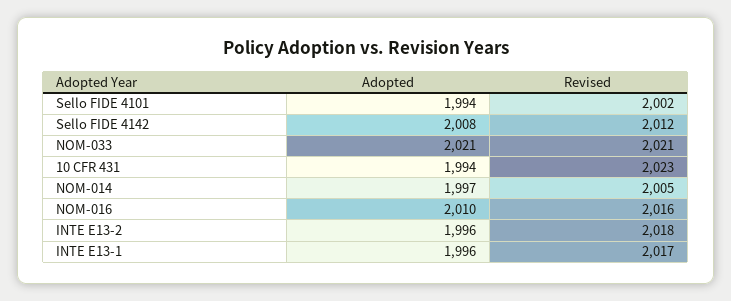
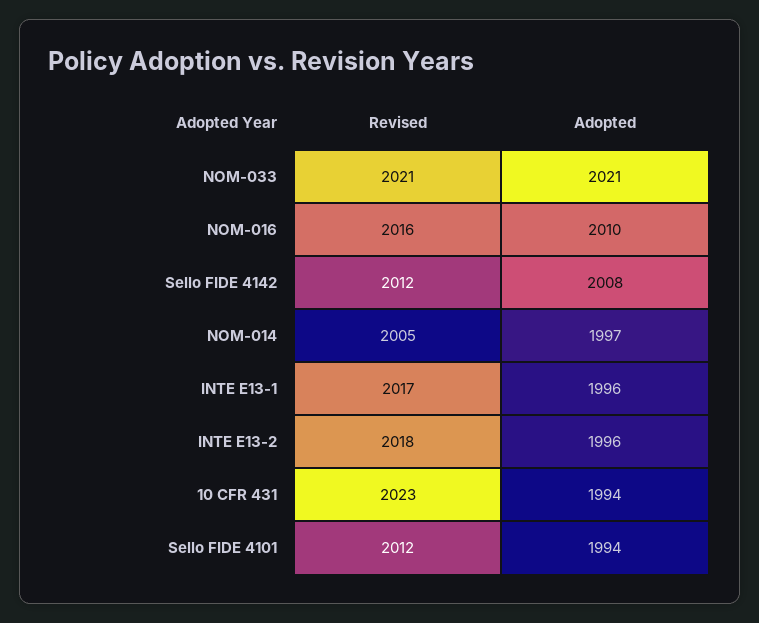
  {
    "Adopted": {
      "Sello FIDE 4101": 1994,
      "Sello FIDE 4142": 2008,
      "NOM-033": 2021,
      "10 CFR 431": 1994,
      "NOM-014": 1997,
      "NOM-016": 2010,
      "INTE E13-2": 1996,
      "INTE E13-1": 1996
    },
    "Revised": {
-     "Sello FIDE 4101": 2002,
+     "Sello FIDE 4101": 2012,
      "Sello FIDE 4142": 2012,
      "NOM-033": 2021,
      "10 CFR 431": 2023,
      "NOM-014": 2005,
      "NOM-016": 2016,
      "INTE E13-2": 2018,
      "INTE E13-1": 2017
    }
  }

